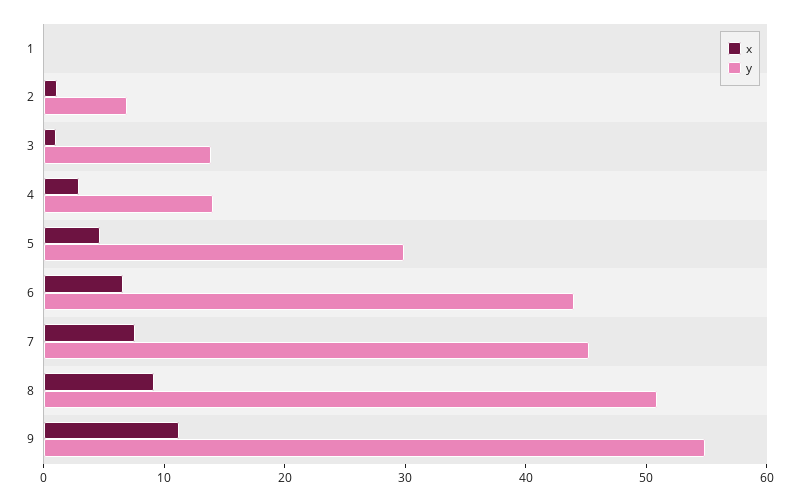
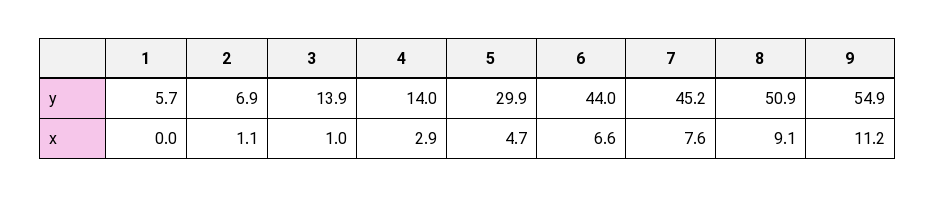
  {
    "x": {
      "1": 0,
      "2": 1.1,
      "3": 1,
      "4": 2.9,
      "5": 4.7,
      "6": 6.6,
      "7": 7.6,
      "8": 9.1,
      "9": 11.2
    },
    "y": {
-     "1": 0,
+     "1": 5.7,
      "2": 6.9,
      "3": 13.9,
      "4": 14,
      "5": 29.9,
      "6": 44,
      "7": 45.2,
      "8": 50.9,
      "9": 54.9
    }
  }

